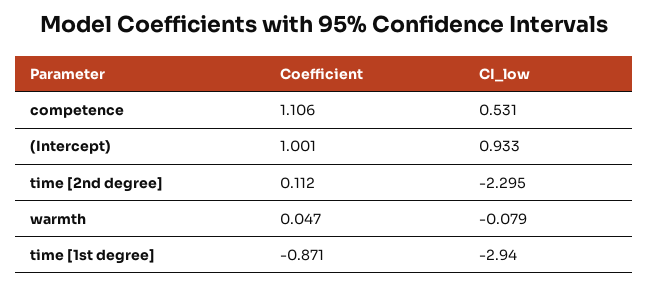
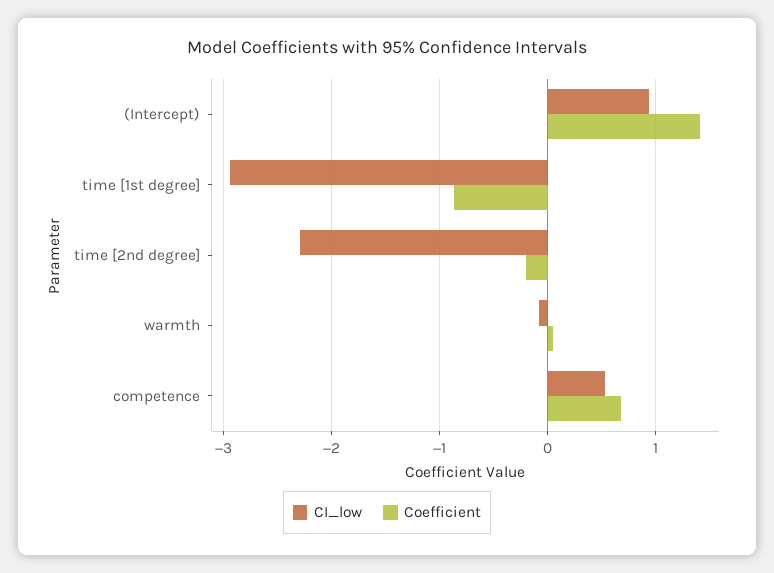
  {
    "Coefficient": {
-     "competence": 1.106,
+     "competence": 0.7,
-     "(Intercept)": 1.001,
+     "(Intercept)": 1.4,
-     "time [2nd degree]": 0.112,
+     "time [2nd degree]": -0.2,
      "warmth": 0.047,
      "time [1st degree]": -0.871
    },
    "CI_low": {
      "competence": 0.531,
      "(Intercept)": 0.933,
      "time [2nd degree]": -2.295,
      "warmth": -0.079,
      "time [1st degree]": -2.94
    }
  }

